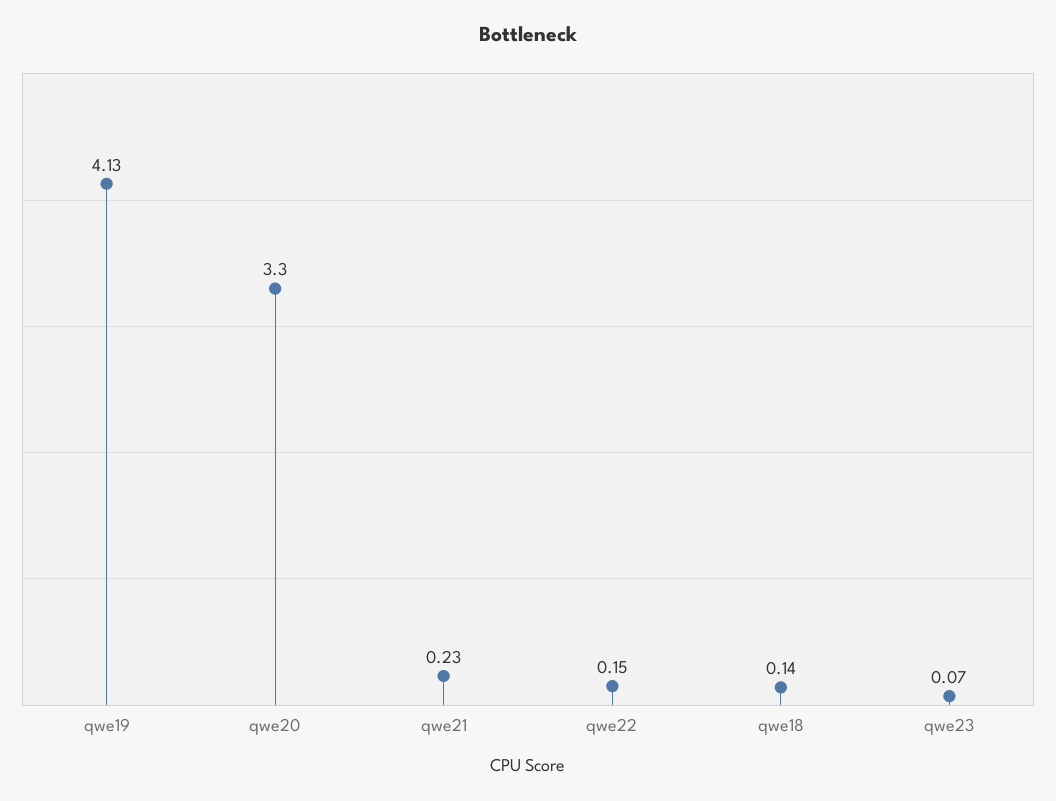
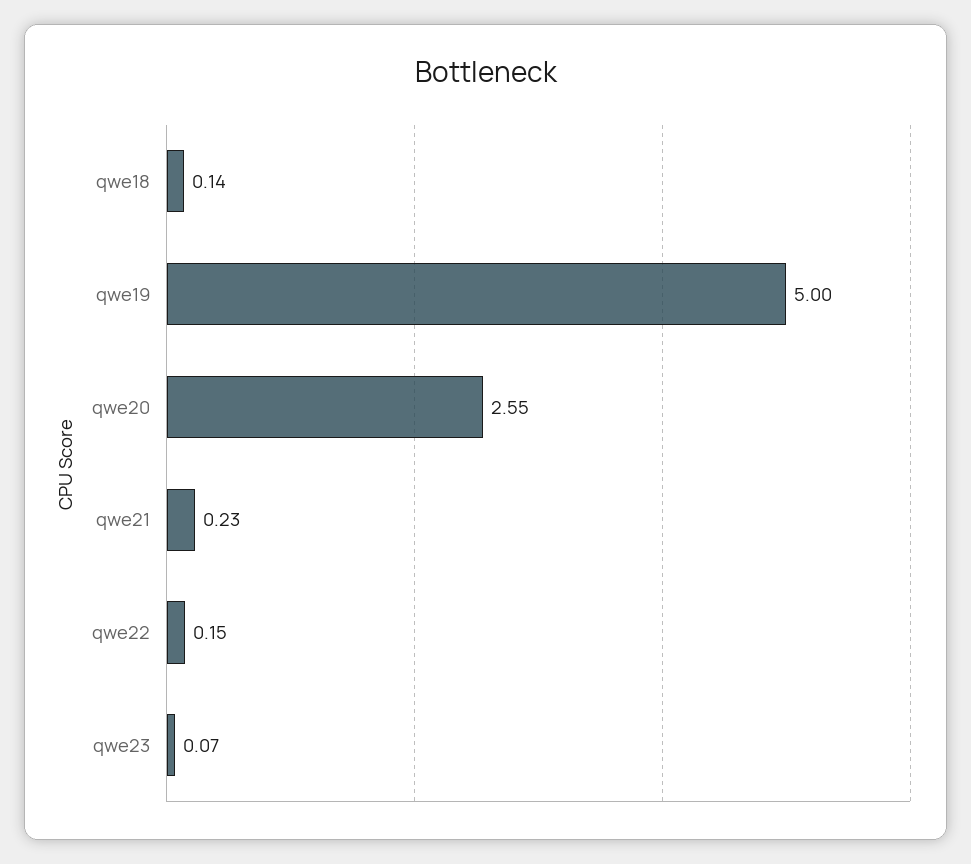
  {
-   "qwe19": 4.13,
+   "qwe19": 5,
-   "qwe20": 3.3,
+   "qwe20": 2.55,
    "qwe21": 0.23,
    "qwe22": 0.15,
    "qwe18": 0.14,
    "qwe23": 0.07
  }

